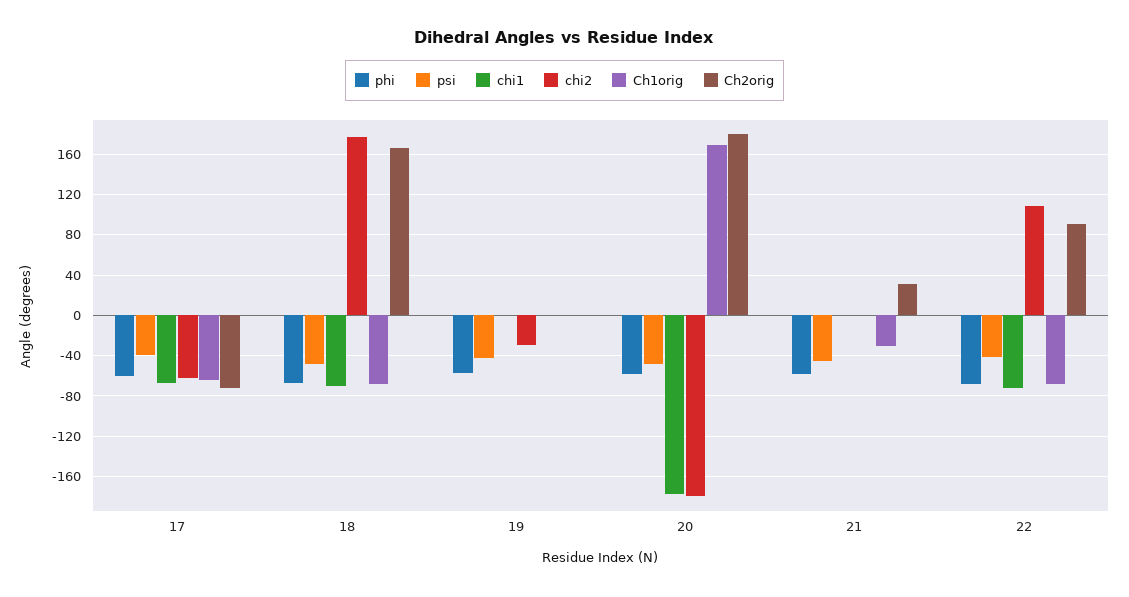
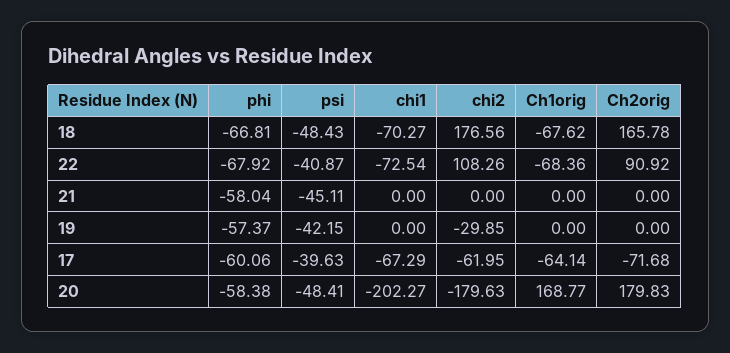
  {
    "phi": {
      "17": -60.06,
      "18": -66.81,
      "19": -57.37,
      "20": -58.38,
      "21": -58.04,
      "22": -67.92
    },
    "psi": {
      "17": -39.63,
      "18": -48.43,
      "19": -42.15,
      "20": -48.41,
      "21": -45.11,
      "22": -40.87
    },
    "chi1": {
      "17": -67.29,
      "18": -70.27,
      "19": 0,
-     "20": -180,
+     "20": -202.27,
      "21": 0,
      "22": -72.54
    },
    "chi2": {
      "17": -61.95,
      "18": 176.56,
      "19": -29.85,
      "20": -179.63,
      "21": 0,
      "22": 108.26
    },
    "Ch1orig": {
      "17": -64.14,
      "18": -67.62,
      "19": 0,
      "20": 168.77,
-     "21": -30,
+     "21": 0,
      "22": -68.36
    },
    "Ch2orig": {
      "17": -71.68,
      "18": 165.78,
      "19": 0,
      "20": 179.83,
-     "21": 30,
+     "21": 0,
      "22": 90.92
    }
  }

